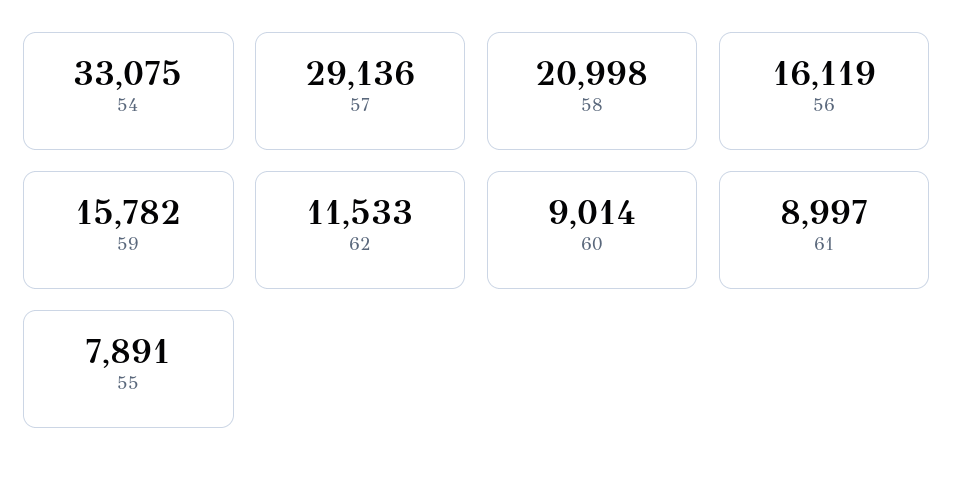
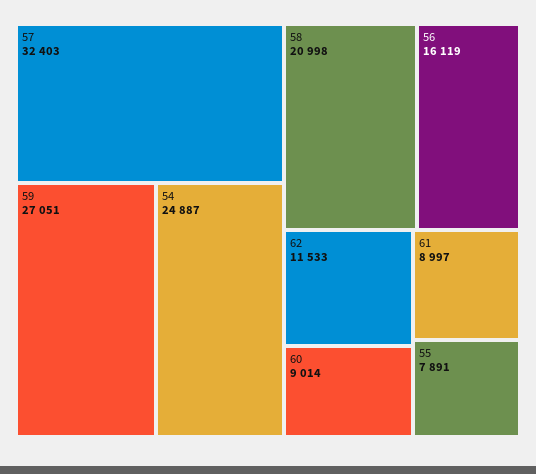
  {
-   "54": 33075,
+   "54": 24887,
-   "57": 29136,
+   "57": 32403,
    "58": 20998,
    "56": 16119,
-   "59": 15782,
+   "59": 27051,
    "62": 11533,
    "60": 9014,
    "61": 8997,
    "55": 7891
  }

